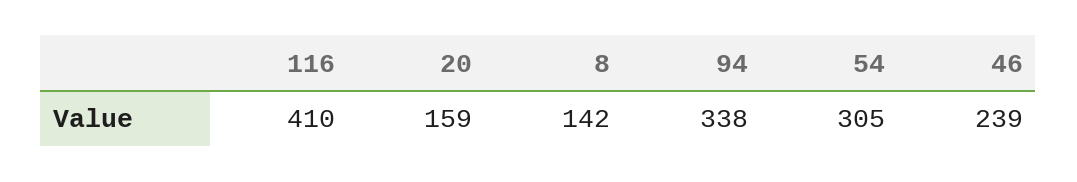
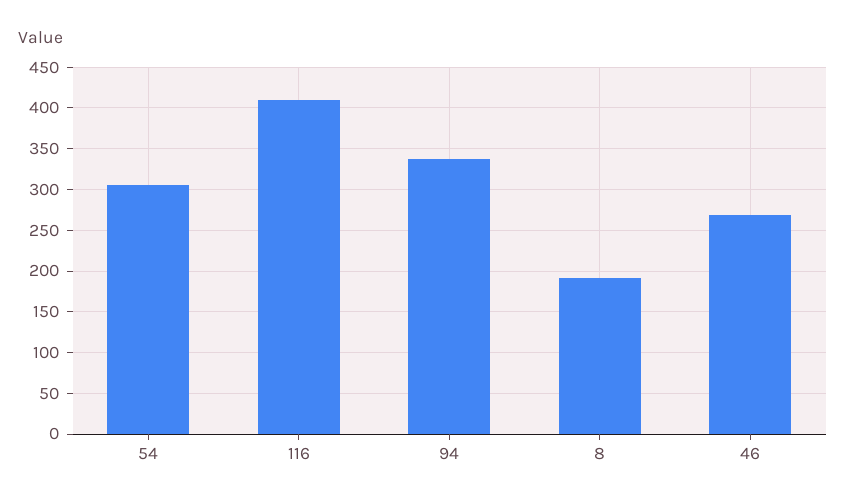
  {
    "116": 410,
-   "20": 159,
-   "8": 142,
+   "8": 190,
    "94": 338,
    "54": 305,
-   "46": 239
+   "46": 270
  }

